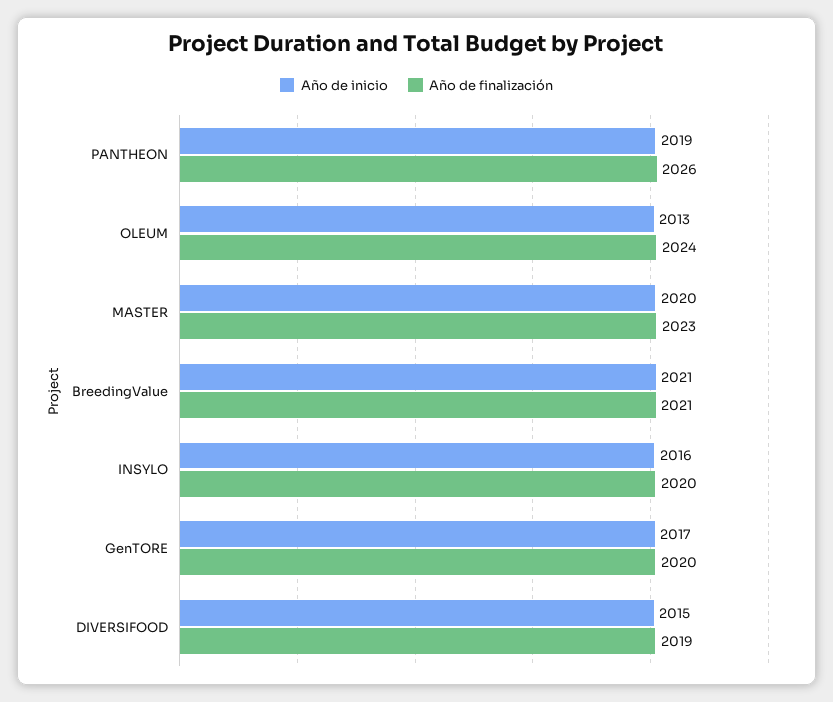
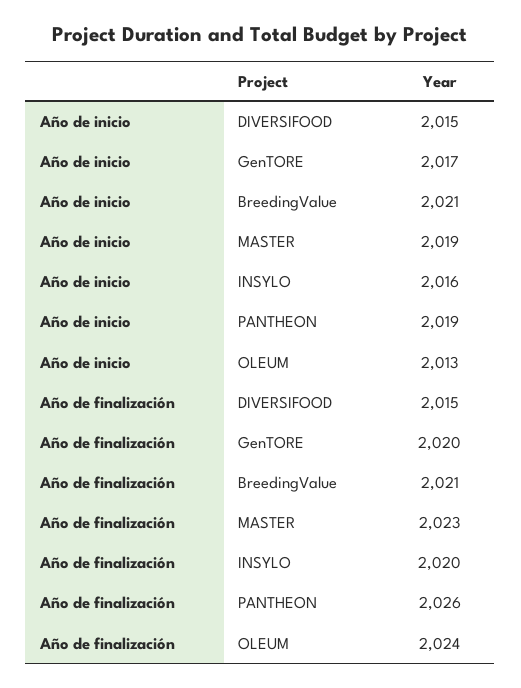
  {
    "Año de inicio": {
      "PANTHEON": 2019,
      "OLEUM": 2013,
-     "MASTER": 2020,
+     "MASTER": 2019,
      "BreedingValue": 2021,
      "INSYLO": 2016,
      "GenTORE": 2017,
      "DIVERSIFOOD": 2015
    },
    "Año de finalización": {
      "PANTHEON": 2026,
      "OLEUM": 2024,
      "MASTER": 2023,
      "BreedingValue": 2021,
      "INSYLO": 2020,
      "GenTORE": 2020,
-     "DIVERSIFOOD": 2019
+     "DIVERSIFOOD": 2015
    }
  }

